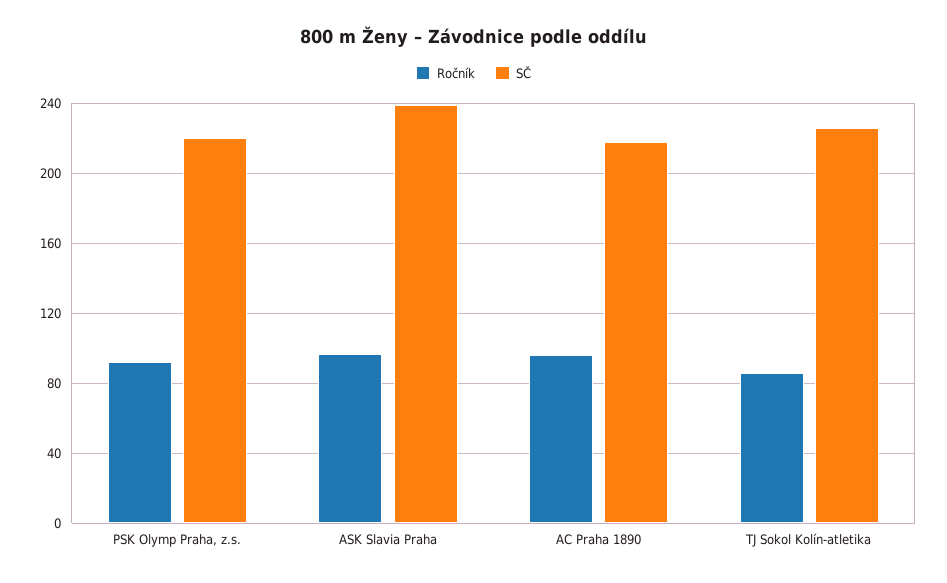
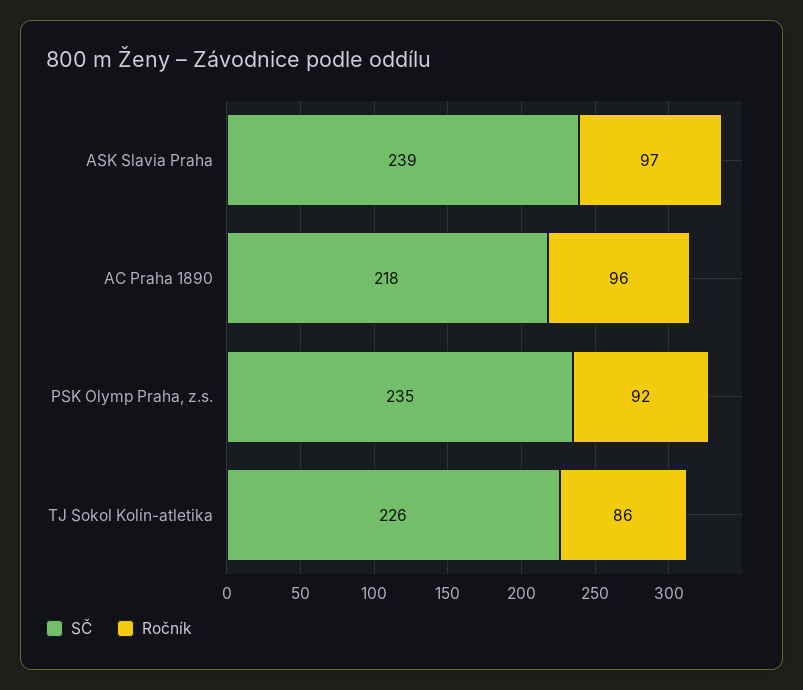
  {
    "Ročník": {
      "PSK Olymp Praha, z.s.": 92,
      "ASK Slavia Praha": 97,
      "AC Praha 1890": 96,
      "TJ Sokol Kolín-atletika": 86
    },
    "SČ": {
-     "PSK Olymp Praha, z.s.": 220,
+     "PSK Olymp Praha, z.s.": 235,
      "ASK Slavia Praha": 239,
      "AC Praha 1890": 218,
      "TJ Sokol Kolín-atletika": 226
    }
  }

